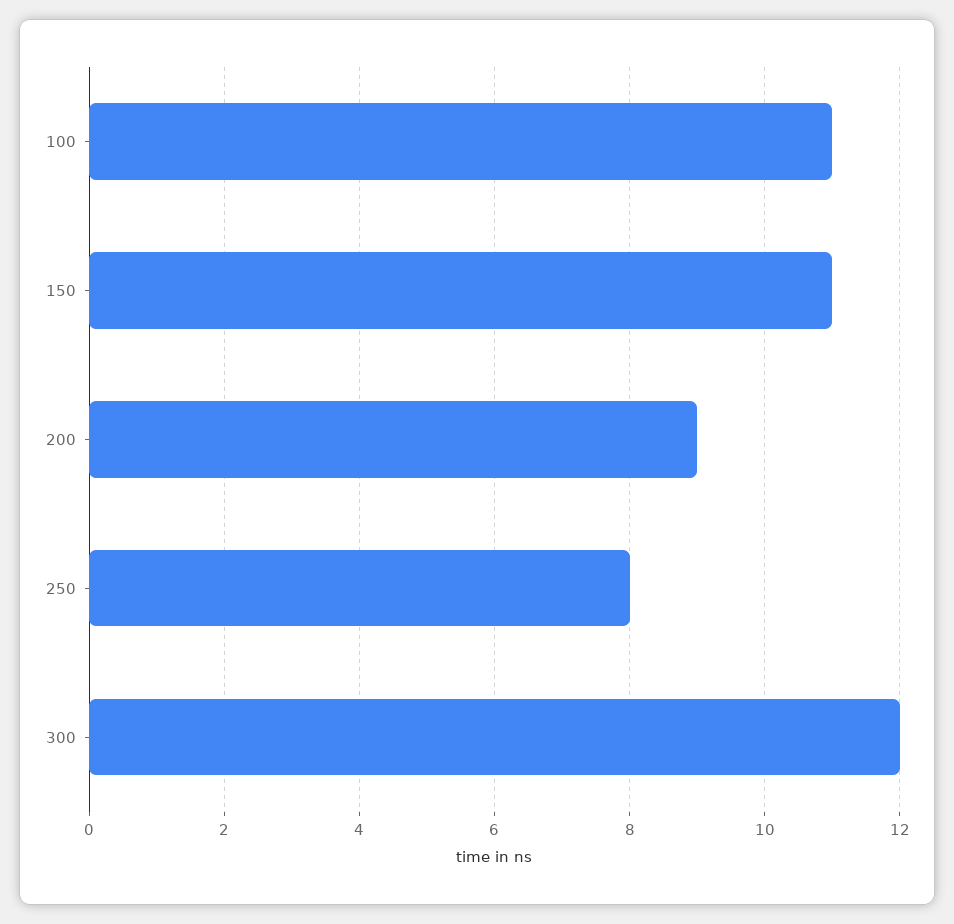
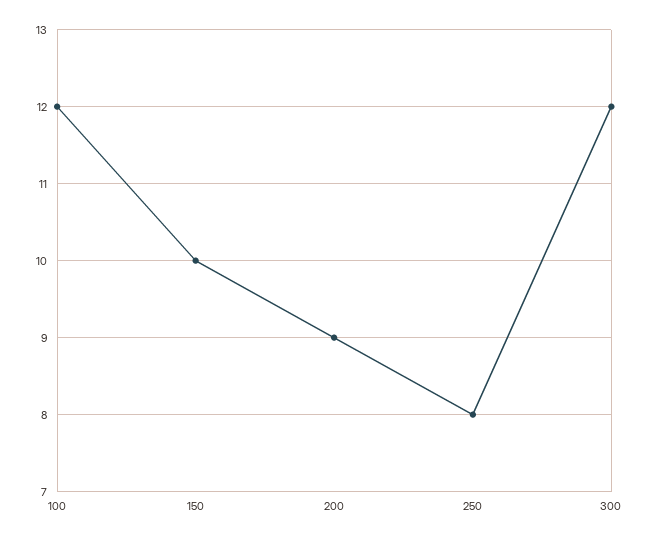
  {
-   "100": 11,
+   "100": 12,
-   "150": 11,
+   "150": 10,
    "200": 9,
    "250": 8,
    "300": 12
  }

